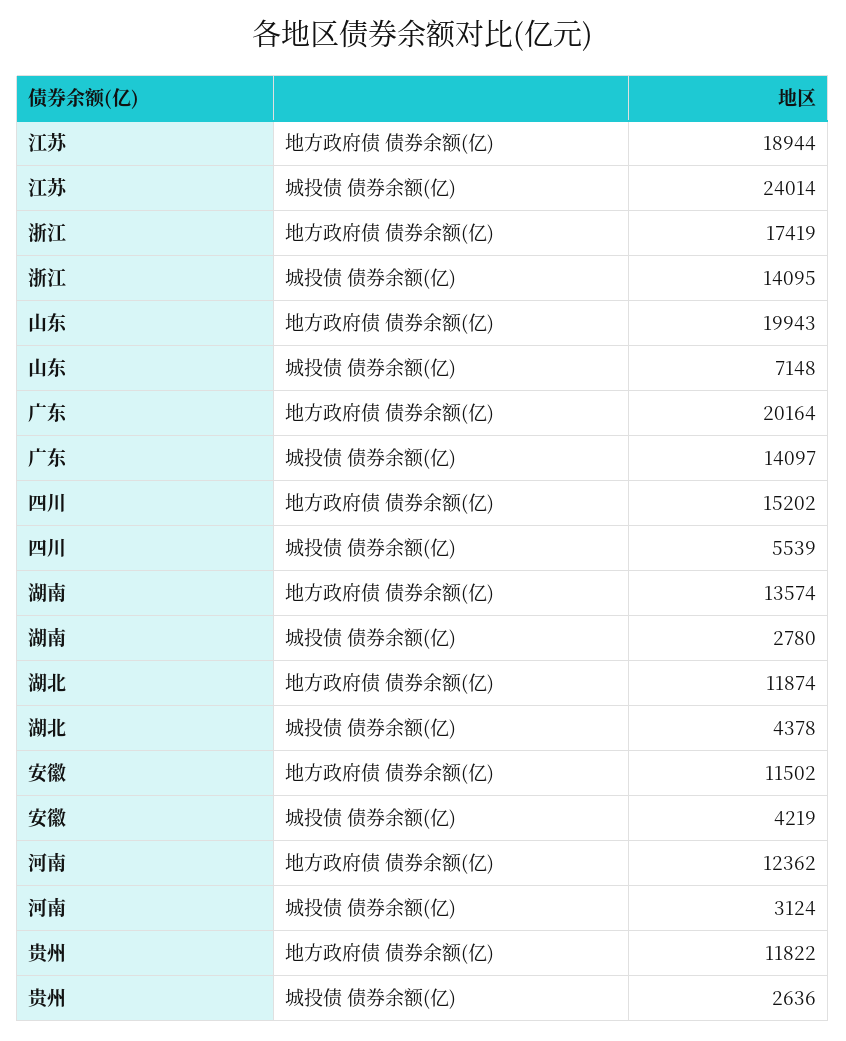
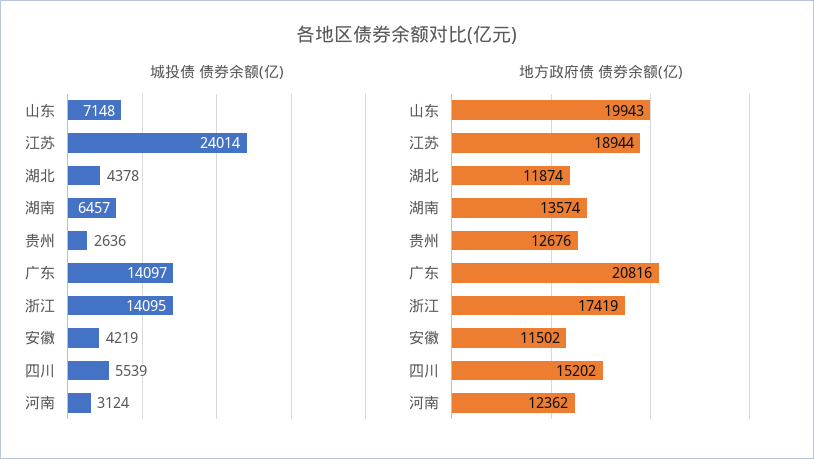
  {
    "地方政府债 债券余额(亿)": {
      "江苏": 18944,
      "浙江": 17419,
      "山东": 19943,
-     "广东": 20164,
+     "广东": 20816,
      "四川": 15202,
      "湖南": 13574,
      "湖北": 11874,
      "安徽": 11502,
      "河南": 12362,
-     "贵州": 11822
+     "贵州": 12676
    },
    "城投债 债券余额(亿)": {
      "江苏": 24014,
      "浙江": 14095,
      "山东": 7148,
      "广东": 14097,
      "四川": 5539,
-     "湖南": 2780,
+     "湖南": 6457,
      "湖北": 4378,
      "安徽": 4219,
      "河南": 3124,
      "贵州": 2636
    }
  }

